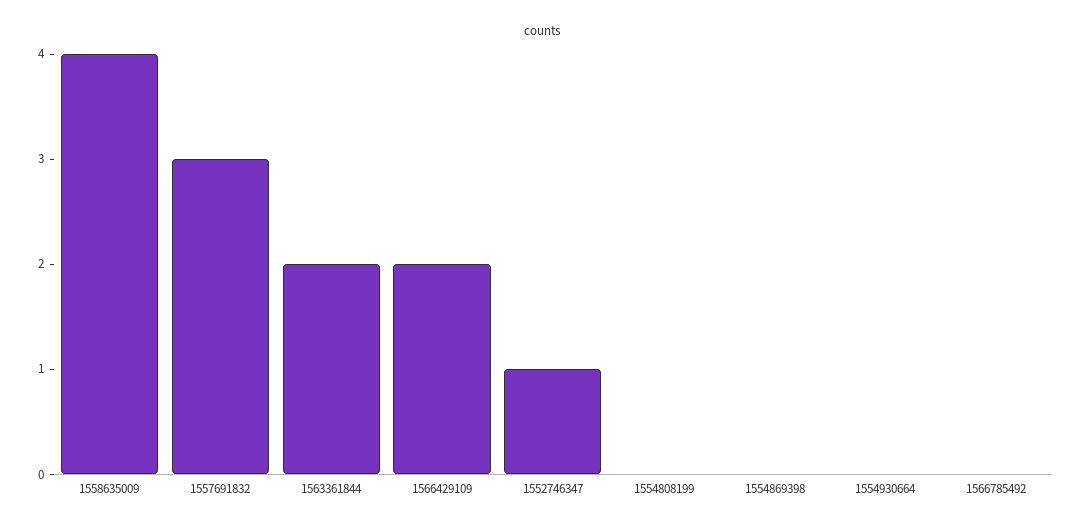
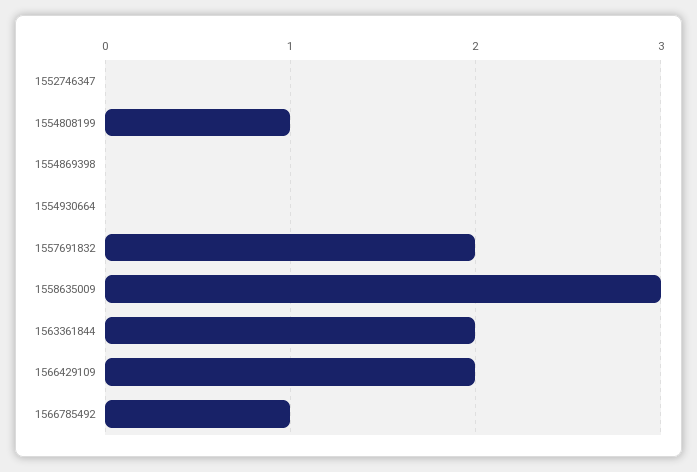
  {
-   "1558635009": 4,
+   "1558635009": 3,
-   "1557691832": 3,
+   "1557691832": 2,
    "1563361844": 2,
    "1566429109": 2,
-   "1552746347": 1,
+   "1552746347": 0,
-   "1554808199": 0,
+   "1554808199": 1,
    "1554869398": 0,
    "1554930664": 0,
-   "1566785492": 0
+   "1566785492": 1
  }

